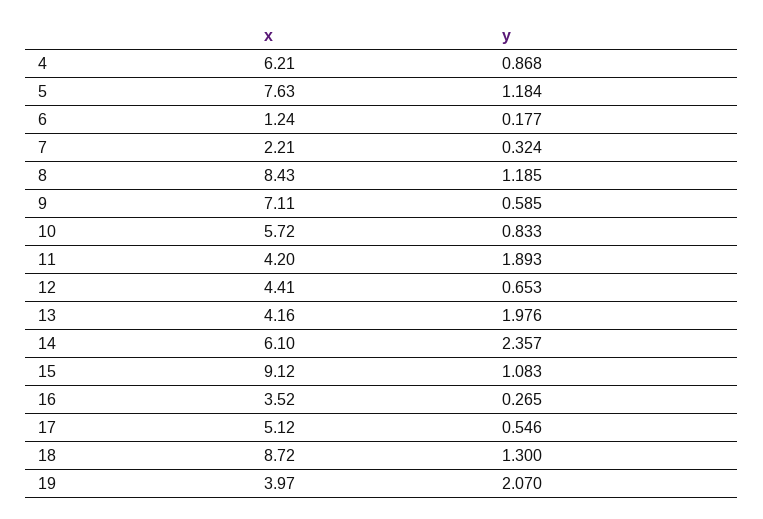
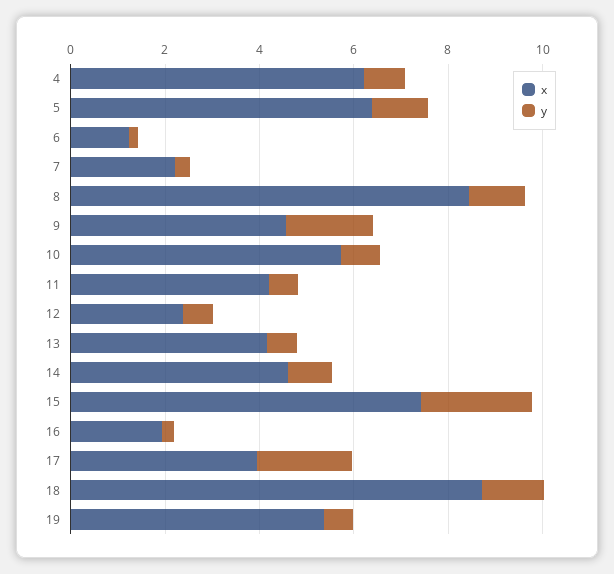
  {
    "x": {
      "4": 6.21,
-     "5": 7.63,
+     "5": 6.5,
      "6": 1.24,
      "7": 2.21,
      "8": 8.43,
-     "9": 7.11,
+     "9": 4.5,
      "10": 5.72,
      "11": 4.2,
-     "12": 4.41,
+     "12": 2.5,
      "13": 4.16,
-     "14": 6.1,
+     "14": 4.5,
-     "15": 9.12,
+     "15": 7.5,
-     "16": 3.52,
+     "16": 2,
-     "17": 5.12,
+     "17": 4,
      "18": 8.72,
-     "19": 3.97
+     "19": 5.5
    },
    "y": {
      "4": 0.868,
      "5": 1.184,
      "6": 0.177,
      "7": 0.324,
      "8": 1.185,
-     "9": 0.585,
+     "9": 2,
      "10": 0.833,
-     "11": 1.893,
+     "11": 0.5,
      "12": 0.653,
-     "13": 1.976,
+     "13": 0.5,
-     "14": 2.357,
+     "14": 1,
-     "15": 1.083,
+     "15": 2.5,
      "16": 0.265,
-     "17": 0.546,
+     "17": 2,
      "18": 1.3,
-     "19": 2.07
+     "19": 0.5
    }
  }

